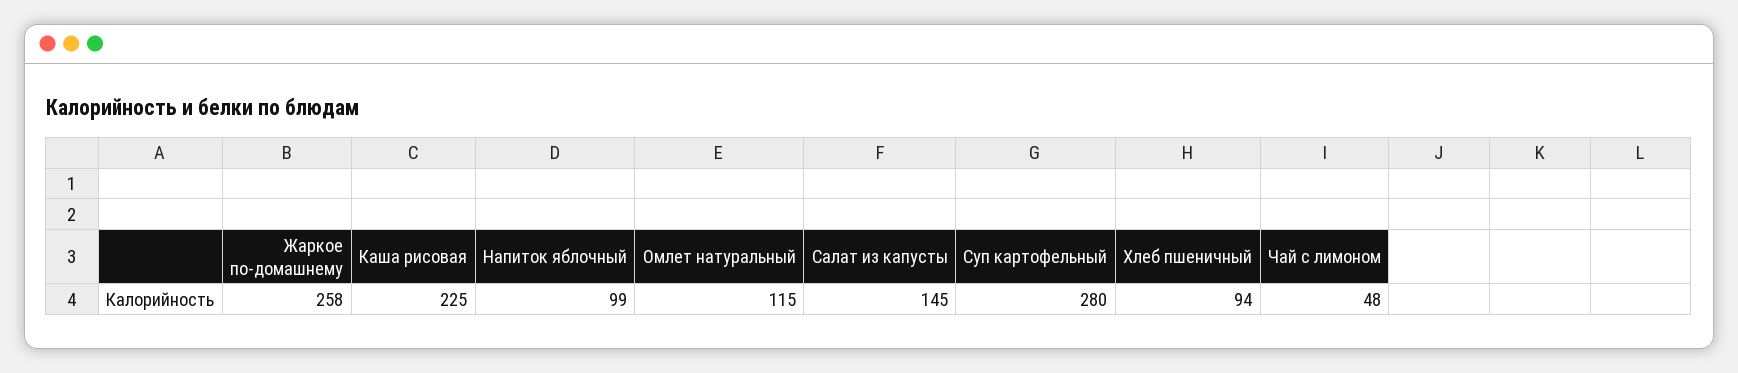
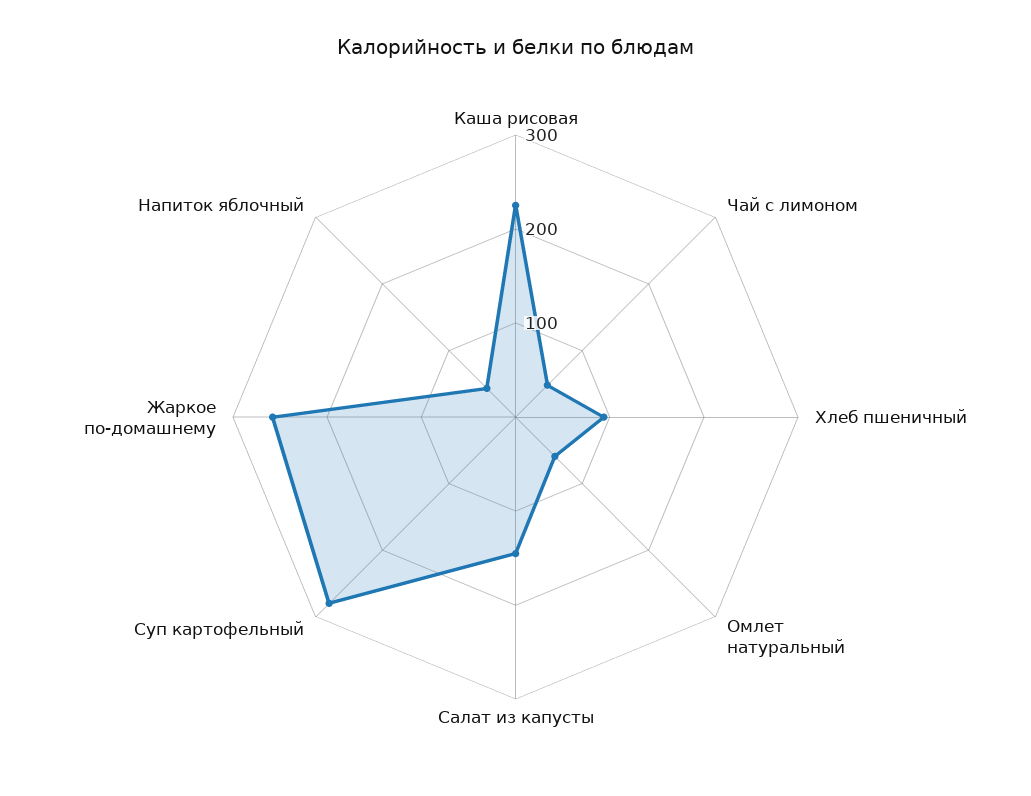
  {
    "Жаркое по-домашнему": 258,
    "Каша рисовая": 225,
-   "Напиток яблочный": 99,
+   "Напиток яблочный": 40,
-   "Омлет натуральный": 115,
+   "Омлет натуральный": 60,
    "Салат из капусты": 145,
    "Суп картофельный": 280,
    "Хлеб пшеничный": 94,
    "Чай с лимоном": 48
  }

